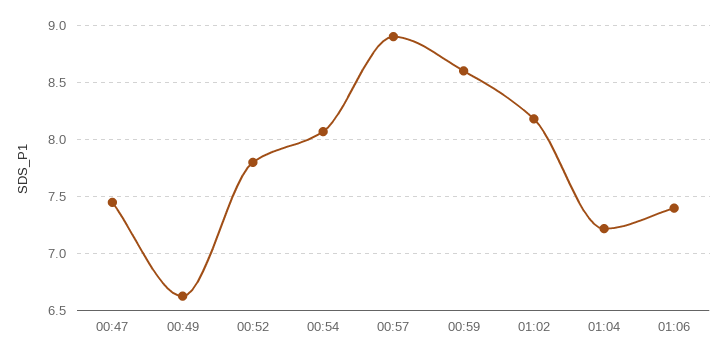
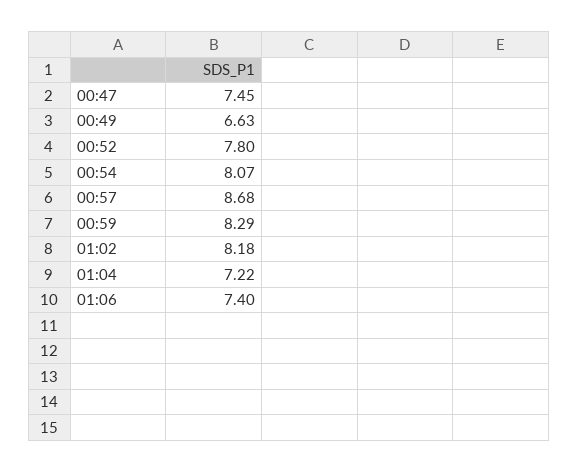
  {
    "00:47": 7.45,
    "00:49": 6.63,
    "00:52": 7.8,
    "00:54": 8.07,
-   "00:57": 8.9,
+   "00:57": 8.68,
-   "00:59": 8.6,
+   "00:59": 8.29,
    "01:02": 8.18,
    "01:04": 7.22,
    "01:06": 7.4
  }

